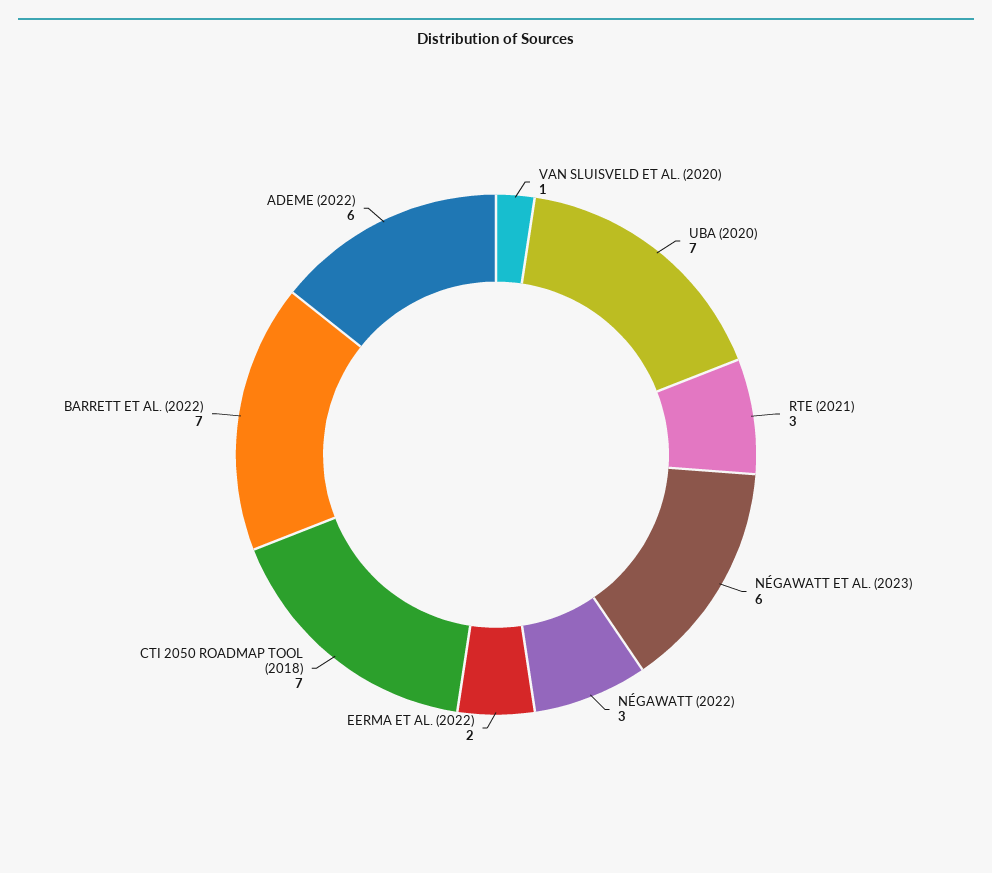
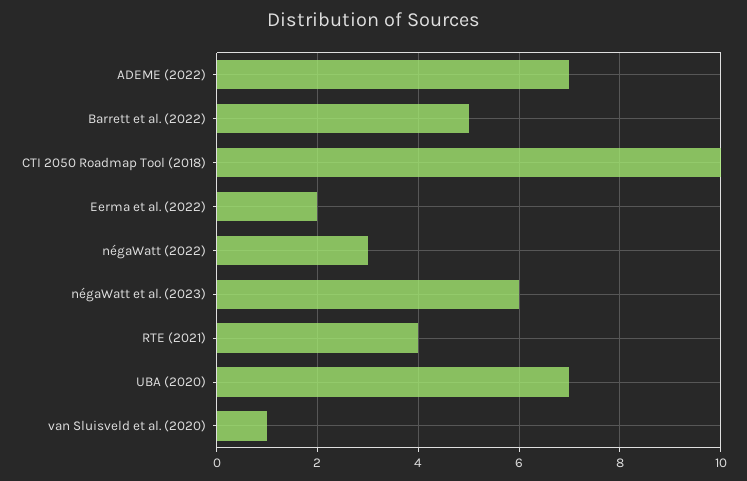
  {
    "VAN SLUISVELD ET AL. (2020)": 1,
    "UBA (2020)": 7,
-   "RTE (2021)": 3,
+   "RTE (2021)": 4,
    "NÉGAWATT ET AL. (2023)": 6,
    "NÉGAWATT (2022)": 3,
    "EERMA ET AL. (2022)": 2,
-   "CTI 2050 ROADMAP TOOL (2018)": 7,
+   "CTI 2050 ROADMAP TOOL (2018)": 10,
-   "BARRETT ET AL. (2022)": 7,
+   "BARRETT ET AL. (2022)": 5,
-   "ADEME (2022)": 6
+   "ADEME (2022)": 7
  }

